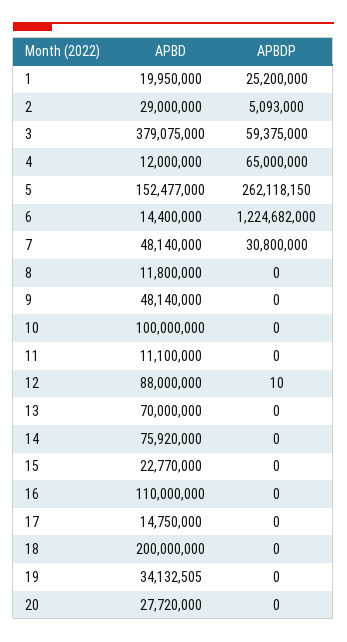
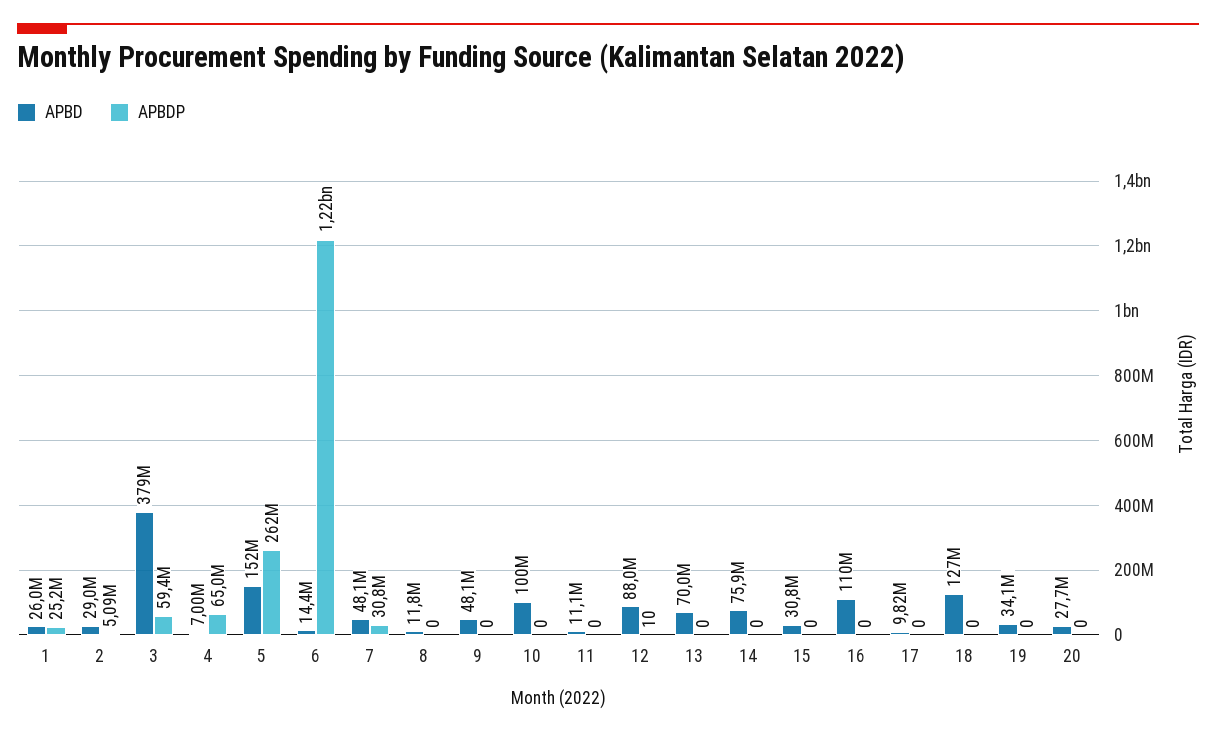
  {
    "APBD": {
-     "1": 19950000,
+     "1": 26000000,
      "2": 29000000,
      "3": 379075000,
-     "4": 12000000,
+     "4": 7000000,
      "5": 152477000,
      "6": 14400000,
      "7": 48140000,
      "8": 11800000,
      "9": 48140000,
      "10": 100000000,
      "11": 11100000,
      "12": 88000000,
      "13": 70000000,
      "14": 75920000,
-     "15": 22770000,
+     "15": 30800000,
      "16": 110000000,
-     "17": 14750000,
+     "17": 9820000,
-     "18": 200000000,
+     "18": 127000000,
      "19": 34132505,
      "20": 27720000
    },
    "APBDP": {
      "1": 25200000,
      "2": 5093000,
      "3": 59375000,
      "4": 65000000,
      "5": 262118150,
      "6": 1224682000,
      "7": 30800000,
      "8": 0,
      "9": 0,
      "10": 0,
      "11": 0,
      "12": 10,
      "13": 0,
      "14": 0,
      "15": 0,
      "16": 0,
      "17": 0,
      "18": 0,
      "19": 0,
      "20": 0
    }
  }

